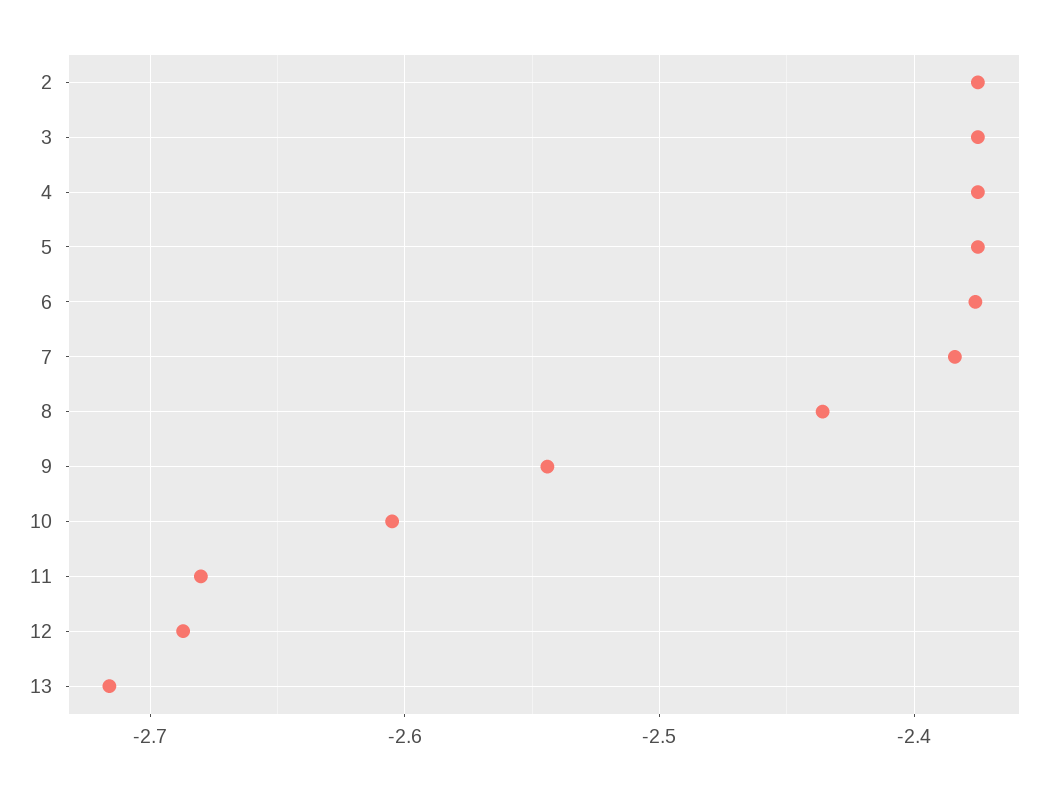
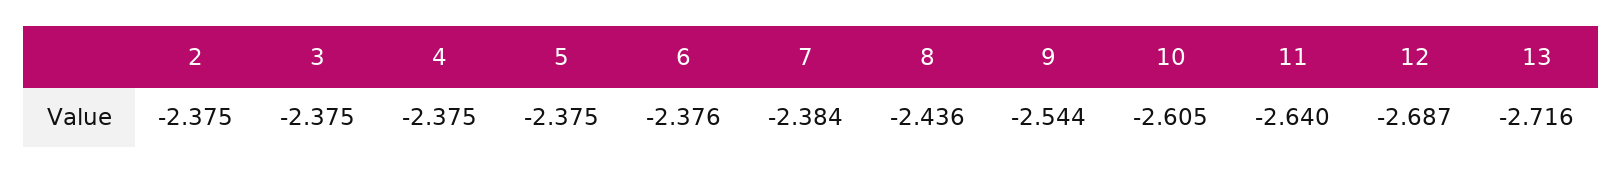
  {
    "2": -2.375,
    "3": -2.375,
    "4": -2.375,
    "5": -2.375,
    "6": -2.376,
    "7": -2.384,
    "8": -2.436,
    "9": -2.544,
    "10": -2.605,
-   "11": -2.68,
+   "11": -2.64,
    "12": -2.687,
    "13": -2.716
  }

